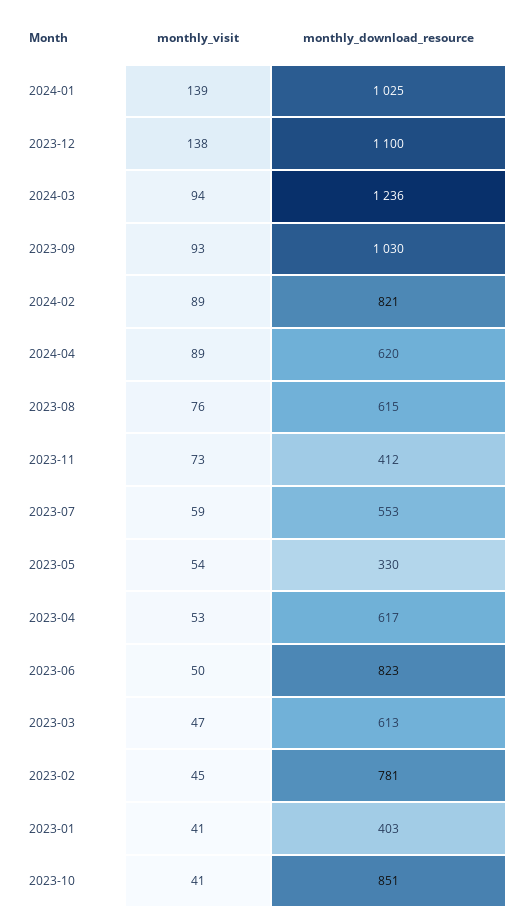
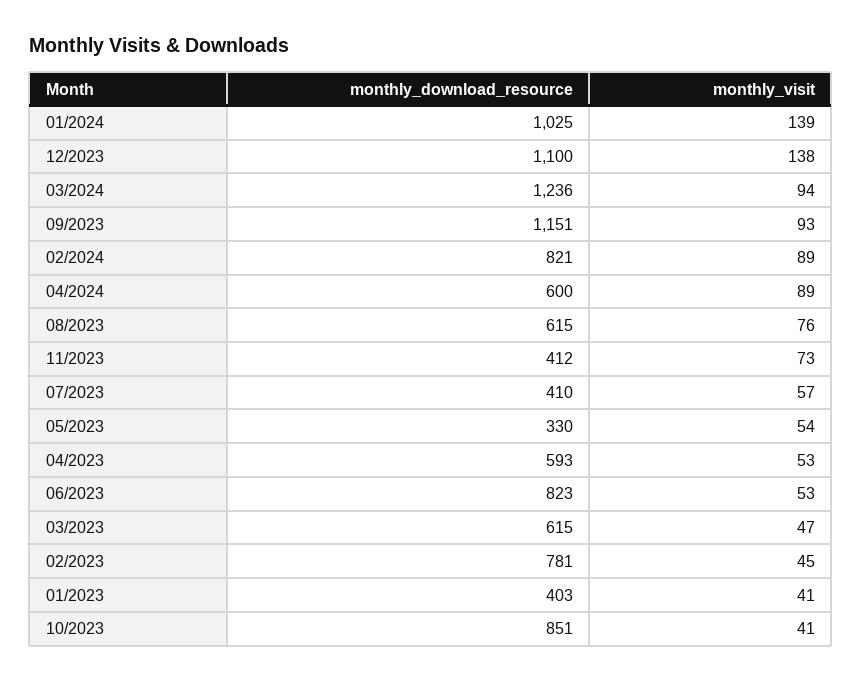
  {
    "monthly_visit": {
      "2024-01": 139,
      "2023-12": 138,
      "2024-03": 94,
      "2023-09": 93,
      "2024-02": 89,
      "2024-04": 89,
      "2023-08": 76,
      "2023-11": 73,
-     "2023-07": 59,
+     "2023-07": 57,
      "2023-05": 54,
      "2023-04": 53,
-     "2023-06": 50,
+     "2023-06": 53,
      "2023-03": 47,
      "2023-02": 45,
      "2023-01": 41,
      "2023-10": 41
    },
    "monthly_download_resource": {
      "2024-01": 1025,
      "2023-12": 1100,
      "2024-03": 1236,
-     "2023-09": 1030,
+     "2023-09": 1151,
      "2024-02": 821,
-     "2024-04": 620,
+     "2024-04": 600,
      "2023-08": 615,
      "2023-11": 412,
-     "2023-07": 553,
+     "2023-07": 410,
      "2023-05": 330,
-     "2023-04": 617,
+     "2023-04": 593,
      "2023-06": 823,
-     "2023-03": 613,
+     "2023-03": 615,
      "2023-02": 781,
      "2023-01": 403,
      "2023-10": 851
    }
  }

